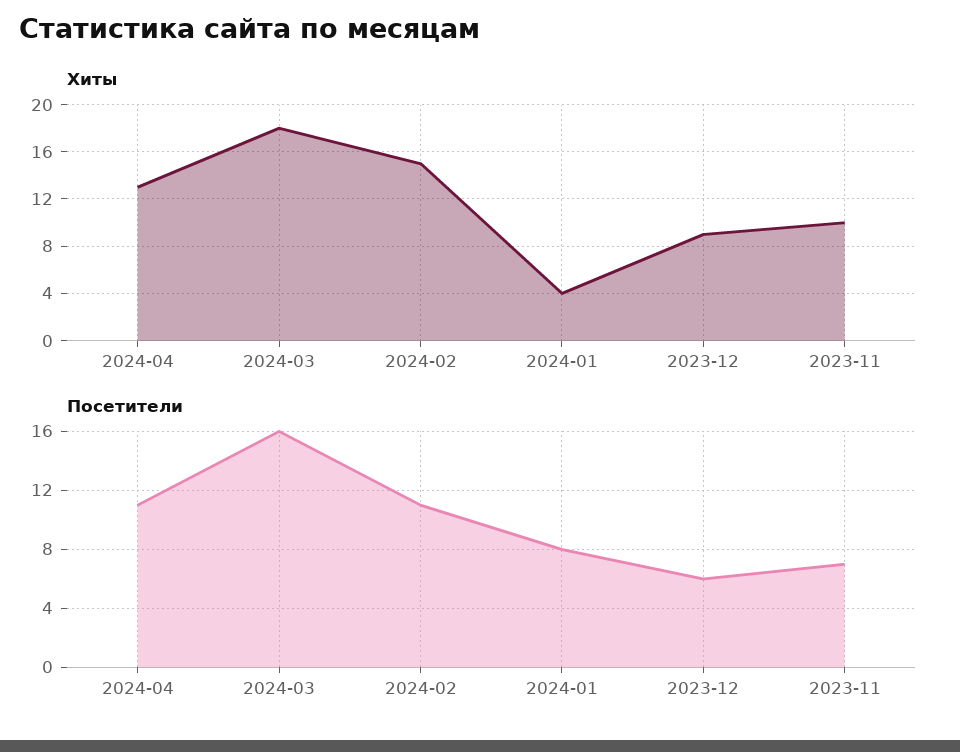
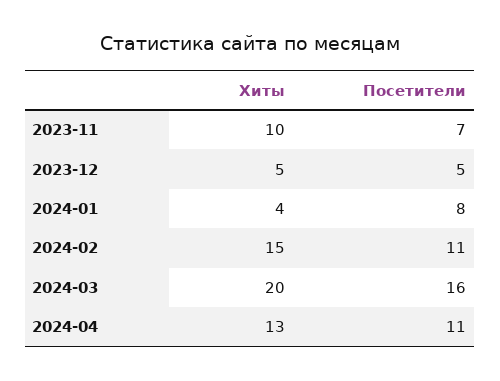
  {
    "Хиты": {
      "2024-04": 13,
-     "2024-03": 18,
+     "2024-03": 20,
      "2024-02": 15,
      "2024-01": 4,
-     "2023-12": 9,
+     "2023-12": 5,
      "2023-11": 10
    },
    "Посетители": {
      "2024-04": 11,
      "2024-03": 16,
      "2024-02": 11,
      "2024-01": 8,
-     "2023-12": 6,
+     "2023-12": 5,
      "2023-11": 7
    }
  }

